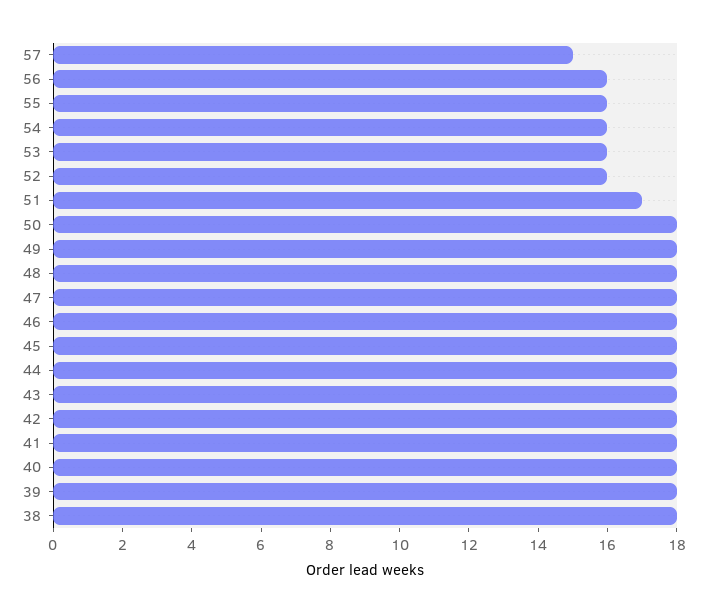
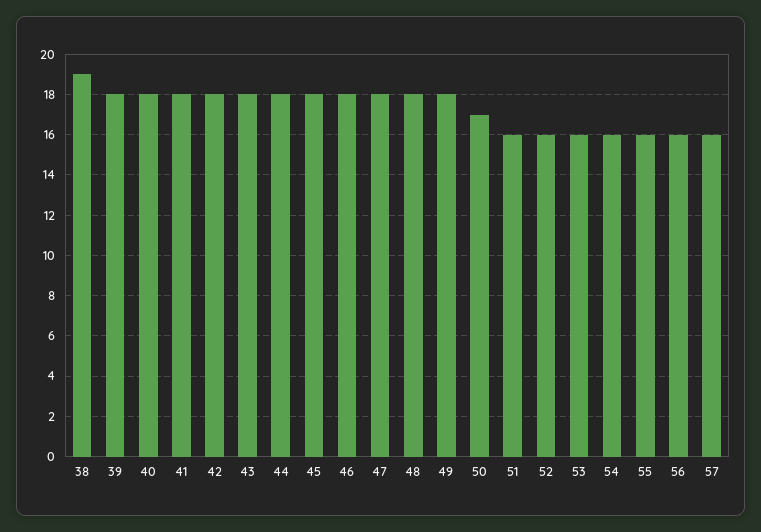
  {
-   "57": 15,
+   "57": 16,
    "56": 16,
    "55": 16,
    "54": 16,
    "53": 16,
    "52": 16,
-   "51": 17,
+   "51": 16,
-   "50": 18,
+   "50": 17,
    "49": 18,
    "48": 18,
    "47": 18,
    "46": 18,
    "45": 18,
    "44": 18,
    "43": 18,
    "42": 18,
    "41": 18,
    "40": 18,
    "39": 18,
-   "38": 18
+   "38": 19
  }

